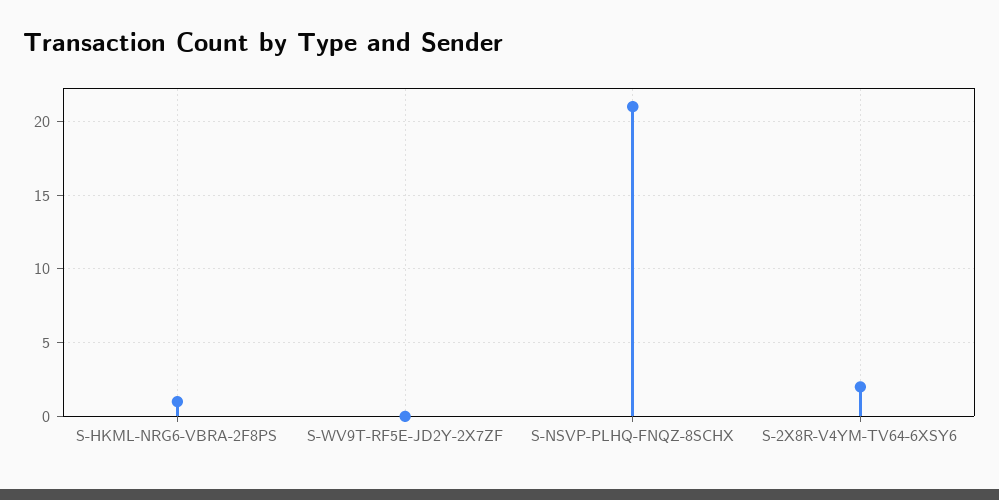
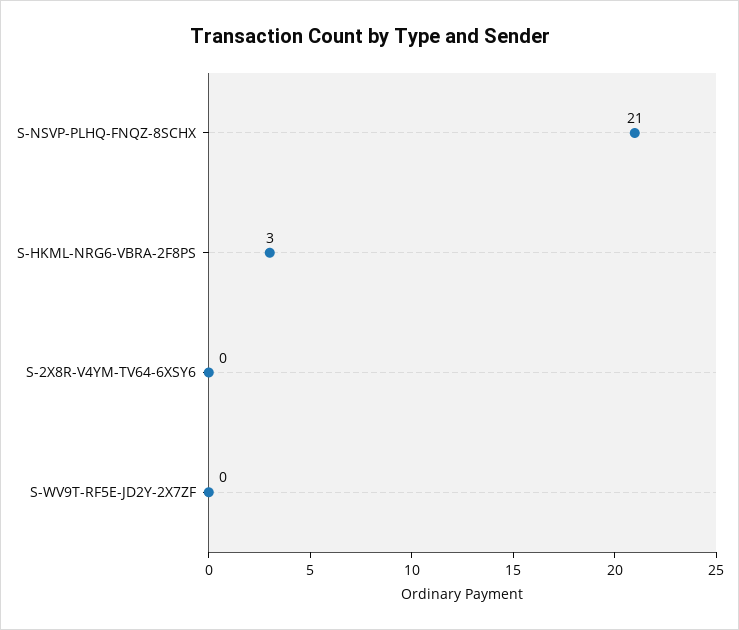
  {
-   "S-HKML-NRG6-VBRA-2F8PS": 1,
+   "S-HKML-NRG6-VBRA-2F8PS": 3,
    "S-WV9T-RF5E-JD2Y-2X7ZF": 0,
    "S-NSVP-PLHQ-FNQZ-8SCHX": 21,
-   "S-2X8R-V4YM-TV64-6XSY6": 2
+   "S-2X8R-V4YM-TV64-6XSY6": 0
  }

